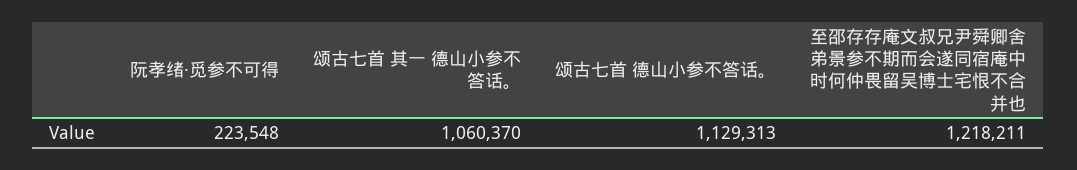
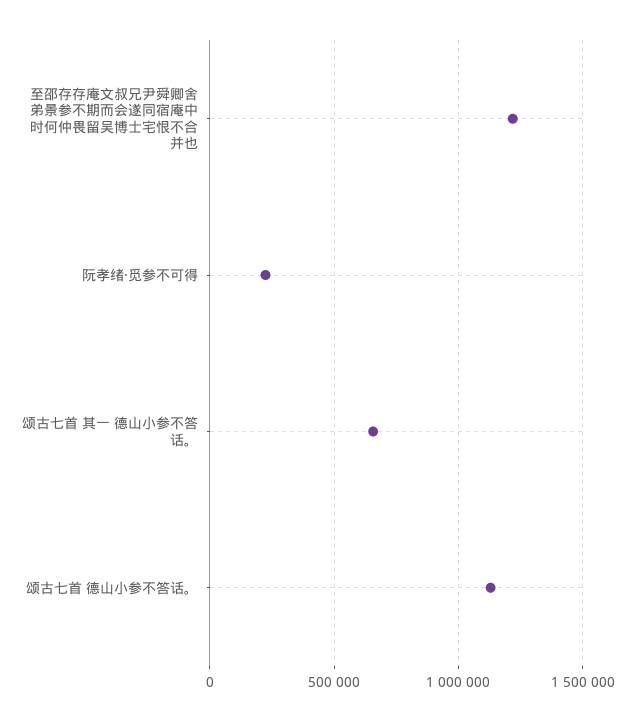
  {
    "阮孝绪·觅参不可得": 223548,
-   "颂古七首 其一 德山小参不答话。": 1060370,
+   "颂古七首 其一 德山小参不答话。": 650000,
    "颂古七首 德山小参不答话。": 1129313,
    "至邵存存庵文叔兄尹舜卿舍弟景参不期而会遂同宿庵中时何仲畏留吴博士宅恨不合并也": 1218211
  }

